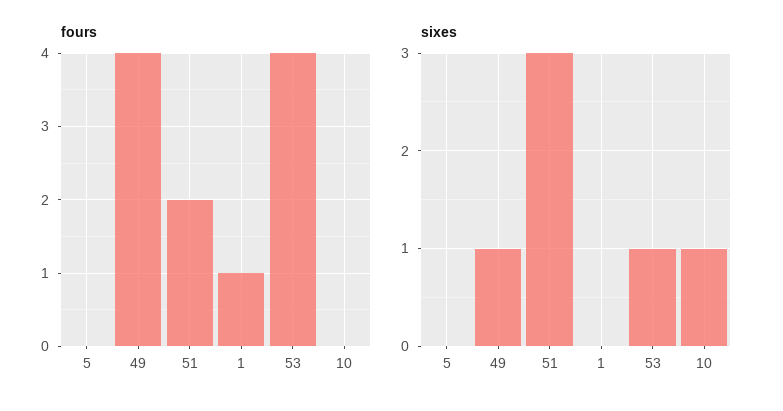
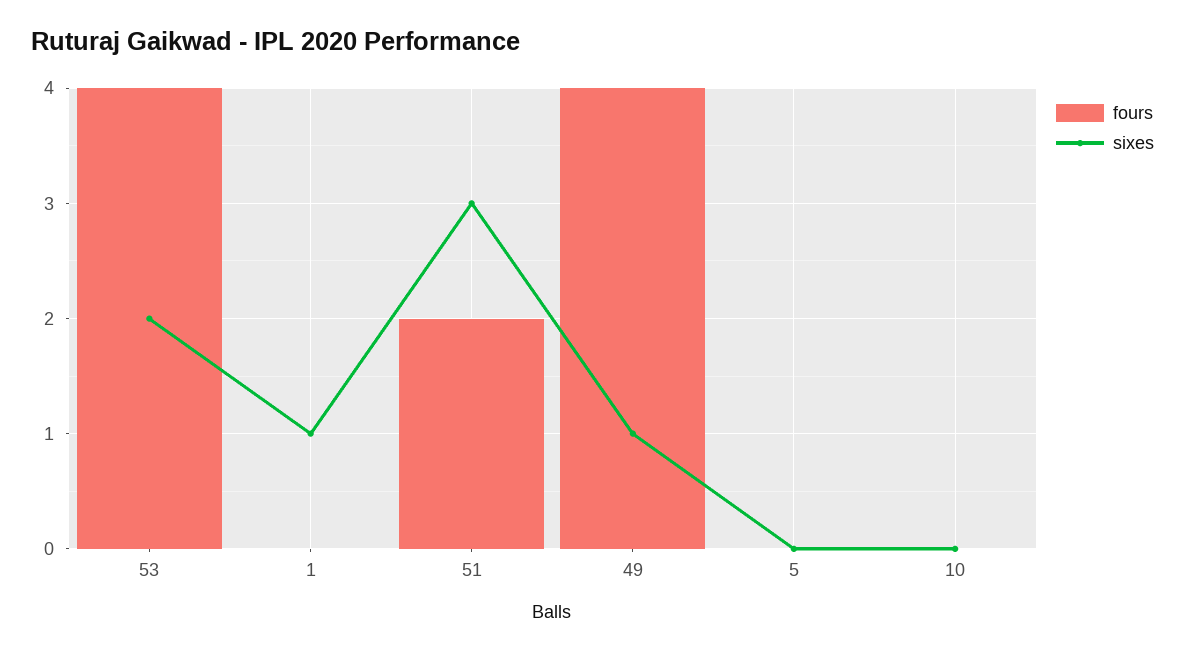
  {
    "fours": {
      "5": 0,
      "49": 4,
      "51": 2,
-     "1": 1,
+     "1": 0,
      "53": 4,
      "10": 0
    },
    "sixes": {
      "5": 0,
      "49": 1,
      "51": 3,
-     "1": 0,
+     "1": 1,
-     "53": 1,
+     "53": 2,
-     "10": 1
+     "10": 0
    }
  }

